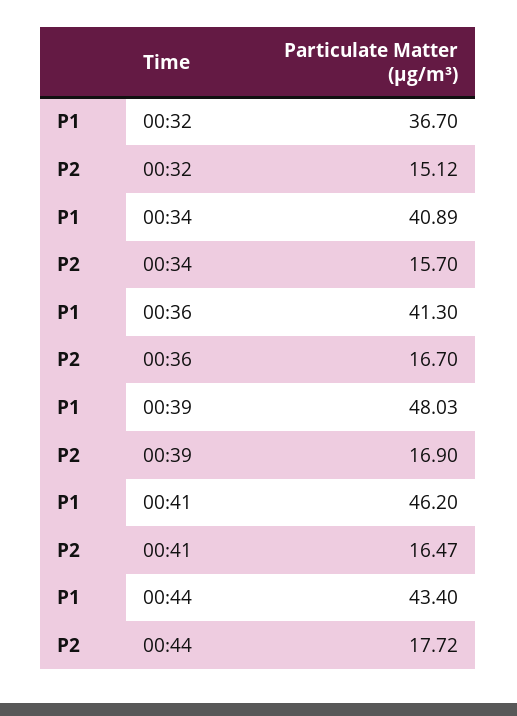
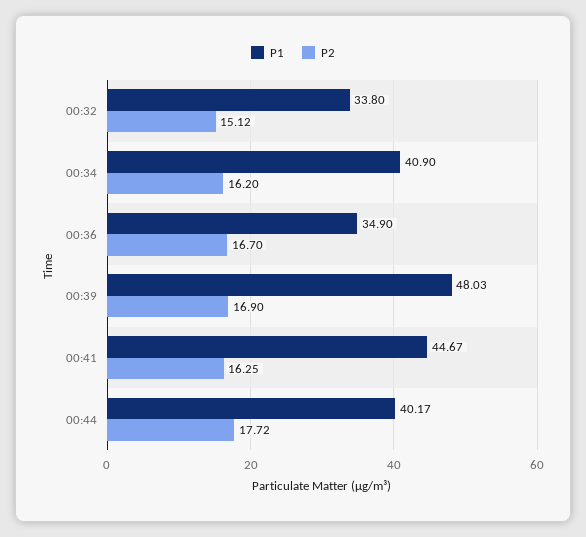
  {
    "P1": {
-     "00:32": 36.7,
+     "00:32": 33.8,
-     "00:34": 40.89,
+     "00:34": 40.9,
-     "00:36": 41.3,
+     "00:36": 34.9,
      "00:39": 48.03,
-     "00:41": 46.2,
+     "00:41": 44.67,
-     "00:44": 43.4
+     "00:44": 40.17
    },
    "P2": {
      "00:32": 15.12,
-     "00:34": 15.7,
+     "00:34": 16.2,
      "00:36": 16.7,
      "00:39": 16.9,
-     "00:41": 16.47,
+     "00:41": 16.25,
      "00:44": 17.72
    }
  }

